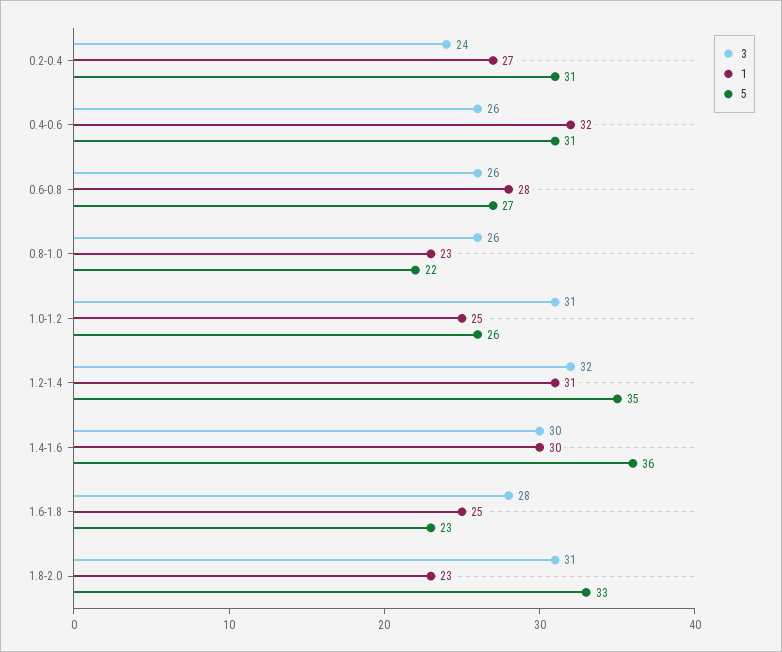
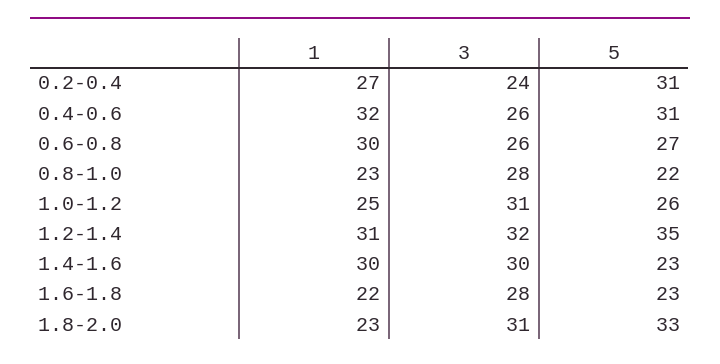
  {
    "3": {
      "0.2-0.4": 24,
      "0.4-0.6": 26,
      "0.6-0.8": 26,
-     "0.8-1.0": 26,
+     "0.8-1.0": 28,
      "1.0-1.2": 31,
      "1.2-1.4": 32,
      "1.4-1.6": 30,
      "1.6-1.8": 28,
      "1.8-2.0": 31
    },
    "1": {
      "0.2-0.4": 27,
      "0.4-0.6": 32,
-     "0.6-0.8": 28,
+     "0.6-0.8": 30,
      "0.8-1.0": 23,
      "1.0-1.2": 25,
      "1.2-1.4": 31,
      "1.4-1.6": 30,
-     "1.6-1.8": 25,
+     "1.6-1.8": 22,
      "1.8-2.0": 23
    },
    "5": {
      "0.2-0.4": 31,
      "0.4-0.6": 31,
      "0.6-0.8": 27,
      "0.8-1.0": 22,
      "1.0-1.2": 26,
      "1.2-1.4": 35,
-     "1.4-1.6": 36,
+     "1.4-1.6": 23,
      "1.6-1.8": 23,
      "1.8-2.0": 33
    }
  }

